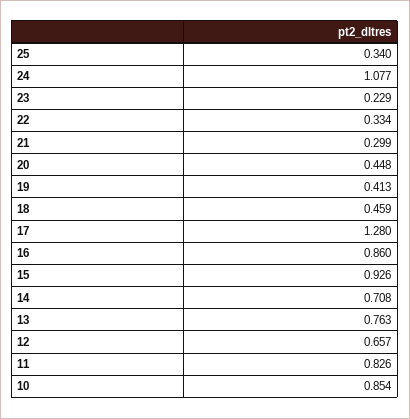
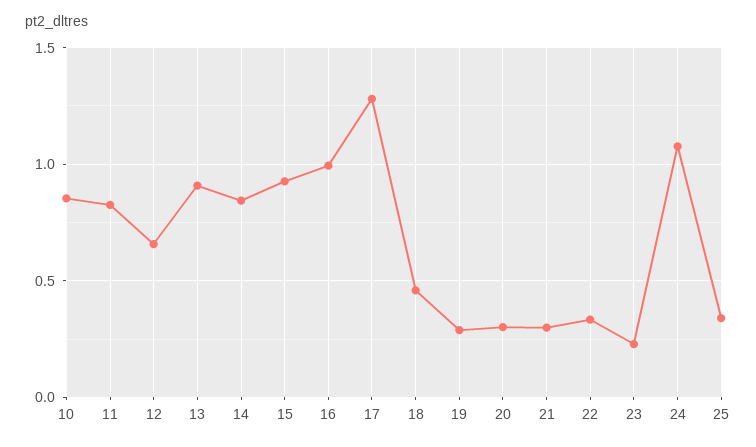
  {
    "25": 0.34,
    "24": 1.077,
    "23": 0.229,
    "22": 0.334,
    "21": 0.299,
-   "20": 0.448,
+   "20": 0.3,
-   "19": 0.413,
+   "19": 0.3,
    "18": 0.459,
    "17": 1.28,
-   "16": 0.86,
+   "16": 1,
    "15": 0.926,
-   "14": 0.708,
+   "14": 0.85,
-   "13": 0.763,
+   "13": 0.9,
    "12": 0.657,
    "11": 0.826,
    "10": 0.854
  }

